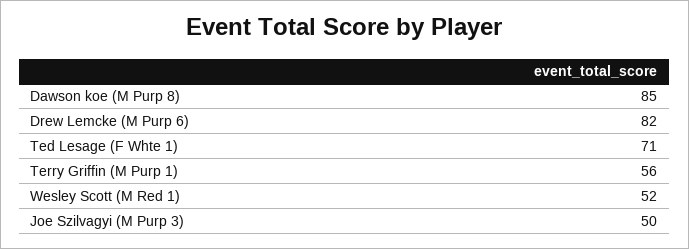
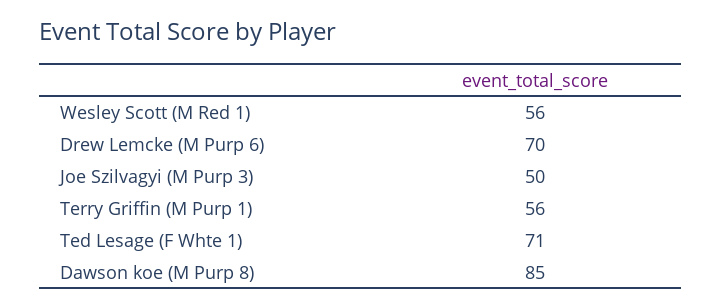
  {
    "Dawson koe (M Purp 8)": 85,
-   "Drew Lemcke (M Purp 6)": 82,
+   "Drew Lemcke (M Purp 6)": 70,
    "Ted Lesage (F Whte 1)": 71,
    "Terry Griffin (M Purp 1)": 56,
-   "Wesley Scott (M Red 1)": 52,
+   "Wesley Scott (M Red 1)": 56,
    "Joe Szilvagyi (M Purp 3)": 50
  }

